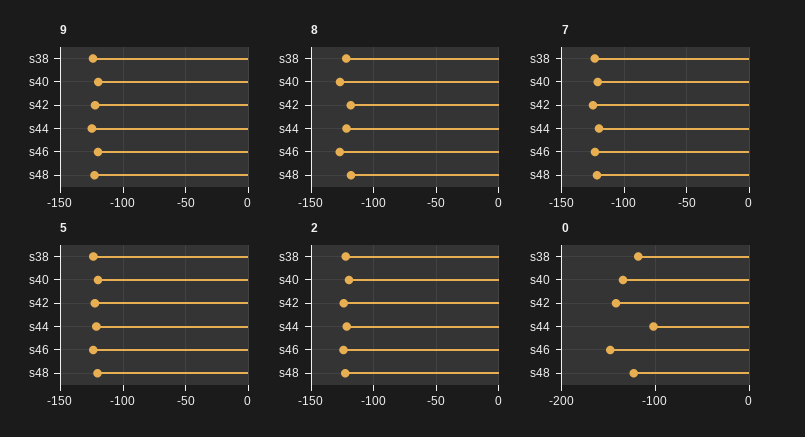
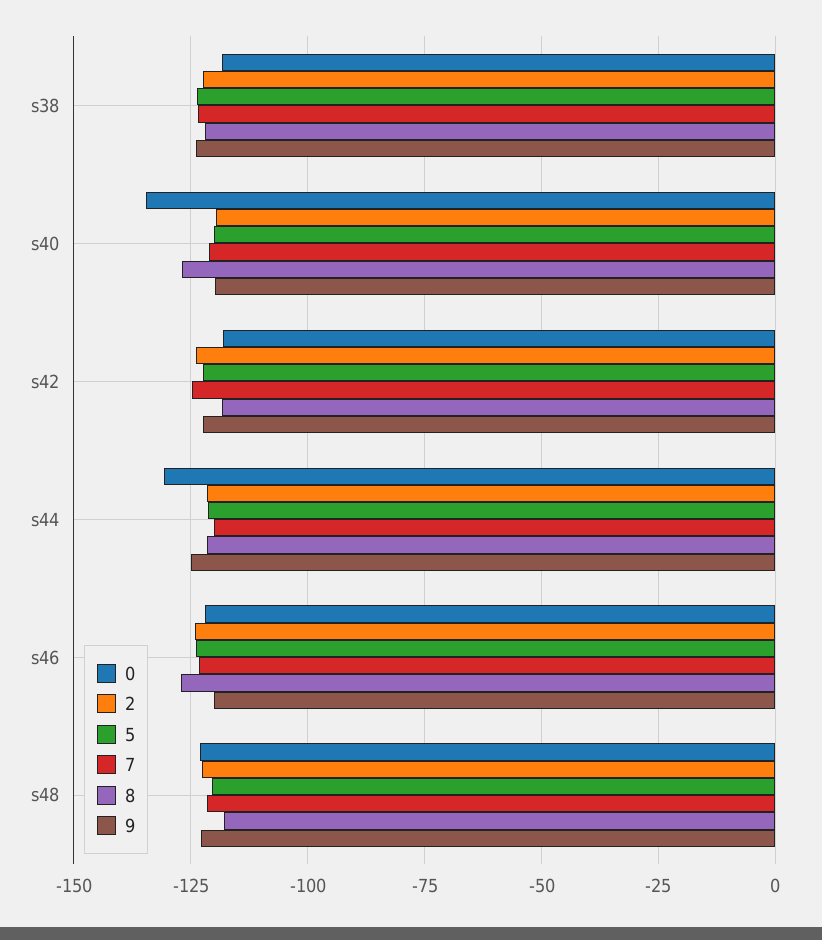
  {
    "9": {
      "s38": -125,
      "s40": -120,
      "s42": -122.5,
      "s44": -125,
      "s46": -120,
      "s48": -122.5
    },
    "8": {
      "s38": -122.5,
      "s40": -127.5,
      "s42": -117.5,
      "s44": -122.5,
      "s46": -127.5,
      "s48": -117.5
    },
    "7": {
      "s38": -122.5,
      "s40": -120,
      "s42": -125,
      "s44": -120,
      "s46": -122.5,
      "s48": -122.5
    },
    "5": {
      "s38": -122.5,
      "s40": -120,
      "s42": -122.5,
      "s44": -122.5,
      "s46": -125,
      "s48": -120
    },
    "2": {
      "s38": -122.5,
      "s40": -120,
      "s42": -125,
      "s44": -122.5,
      "s46": -125,
      "s48": -122.5
    },
    "0": {
      "s38": -117.5,
      "s40": -135,
-     "s42": -140,
+     "s42": -117.5,
-     "s44": -100,
+     "s44": -130,
-     "s46": -150,
+     "s46": -122.5,
      "s48": -122.5
    }
  }

